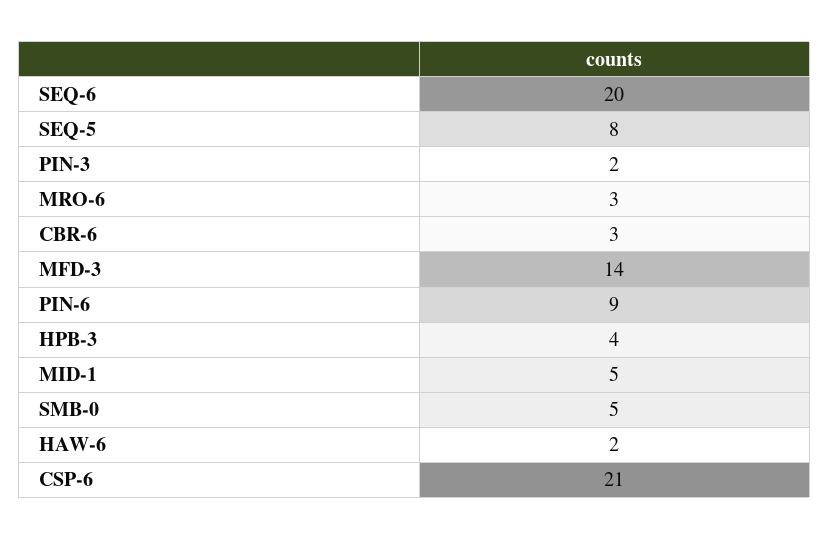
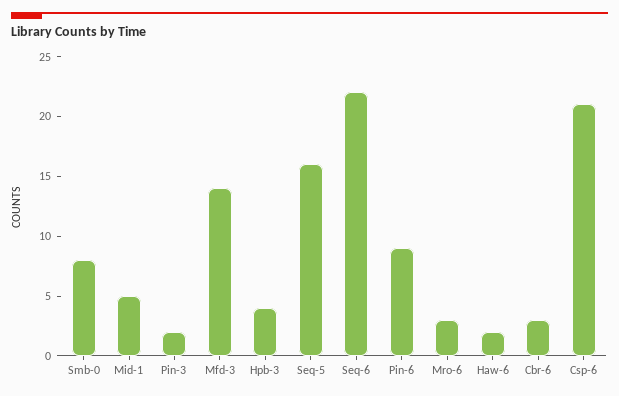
  {
-   "SEQ-6": 20,
+   "SEQ-6": 22,
-   "SEQ-5": 8,
+   "SEQ-5": 16,
    "PIN-3": 2,
    "MRO-6": 3,
    "CBR-6": 3,
    "MFD-3": 14,
    "PIN-6": 9,
    "HPB-3": 4,
    "MID-1": 5,
-   "SMB-0": 5,
+   "SMB-0": 8,
    "HAW-6": 2,
    "CSP-6": 21
  }

